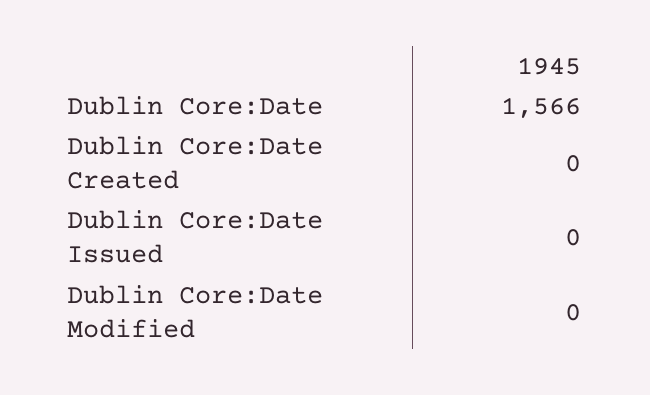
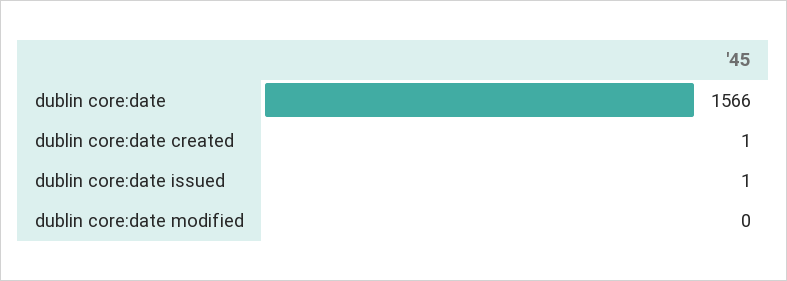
  {
    "Dublin Core:Date": 1566,
-   "Dublin Core:Date Created": 0,
+   "Dublin Core:Date Created": 1,
-   "Dublin Core:Date Issued": 0,
+   "Dublin Core:Date Issued": 1,
    "Dublin Core:Date Modified": 0
  }

